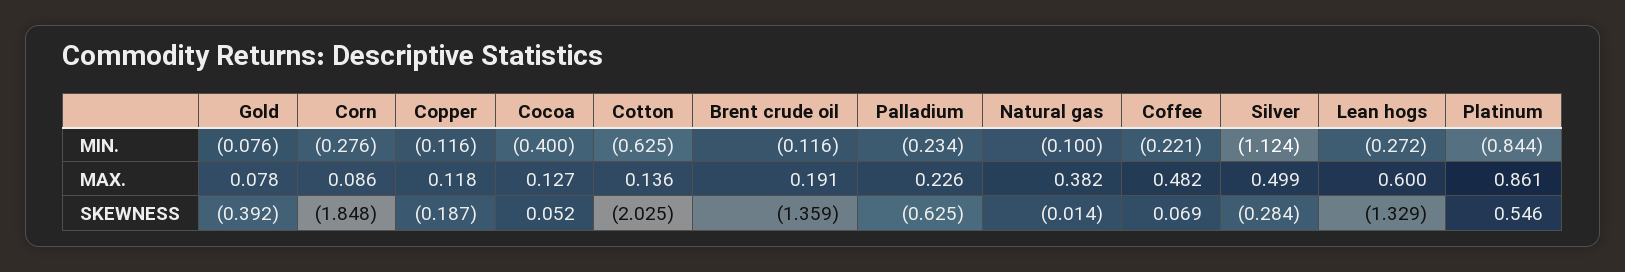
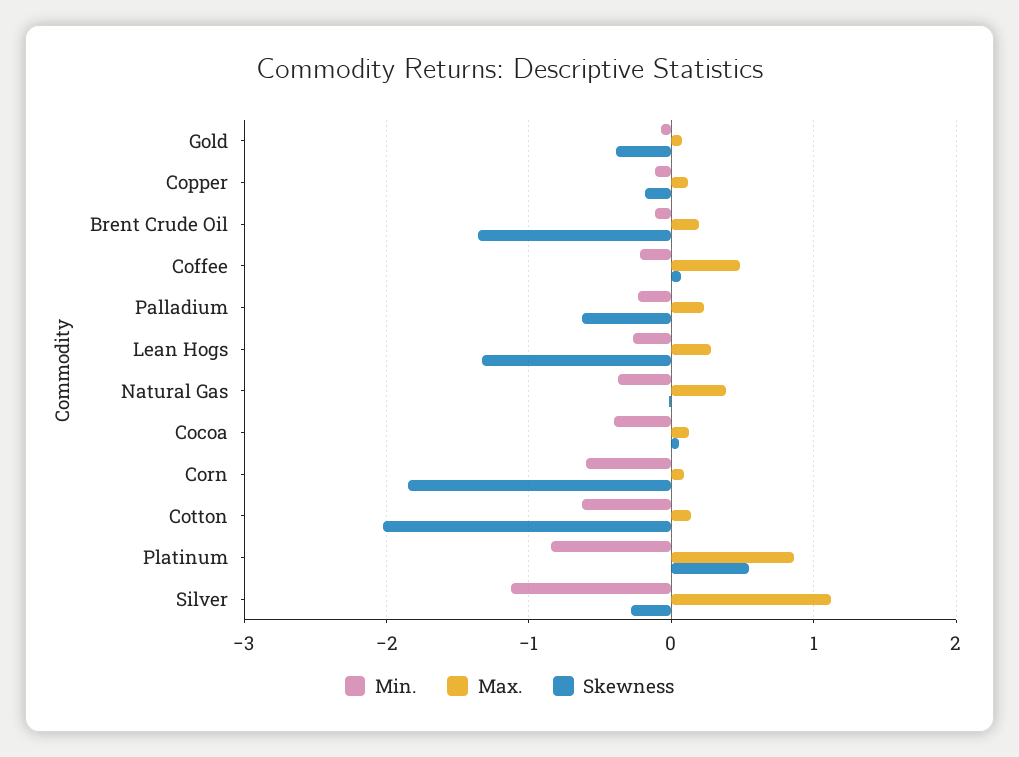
  {
    "MIN.": {
      "Gold": -0.076,
-     "Corn": -0.276,
+     "Corn": -0.6,
      "Copper": -0.116,
      "Cocoa": -0.4,
      "Cotton": -0.625,
      "Brent crude oil": -0.116,
      "Palladium": -0.234,
-     "Natural gas": -0.1,
+     "Natural gas": -0.4,
      "Coffee": -0.221,
      "Silver": -1.124,
      "Lean hogs": -0.272,
      "Platinum": -0.844
    },
    "MAX.": {
      "Gold": 0.078,
      "Corn": 0.086,
      "Copper": 0.118,
      "Cocoa": 0.127,
      "Cotton": 0.136,
      "Brent crude oil": 0.191,
      "Palladium": 0.226,
      "Natural gas": 0.382,
      "Coffee": 0.482,
-     "Silver": 0.499,
+     "Silver": 1.1,
-     "Lean hogs": 0.6,
+     "Lean hogs": 0.3,
      "Platinum": 0.861
    },
    "SKEWNESS": {
      "Gold": -0.392,
      "Corn": -1.848,
      "Copper": -0.187,
      "Cocoa": 0.052,
      "Cotton": -2.025,
      "Brent crude oil": -1.359,
      "Palladium": -0.625,
      "Natural gas": -0.014,
      "Coffee": 0.069,
      "Silver": -0.284,
      "Lean hogs": -1.329,
      "Platinum": 0.546
    }
  }

